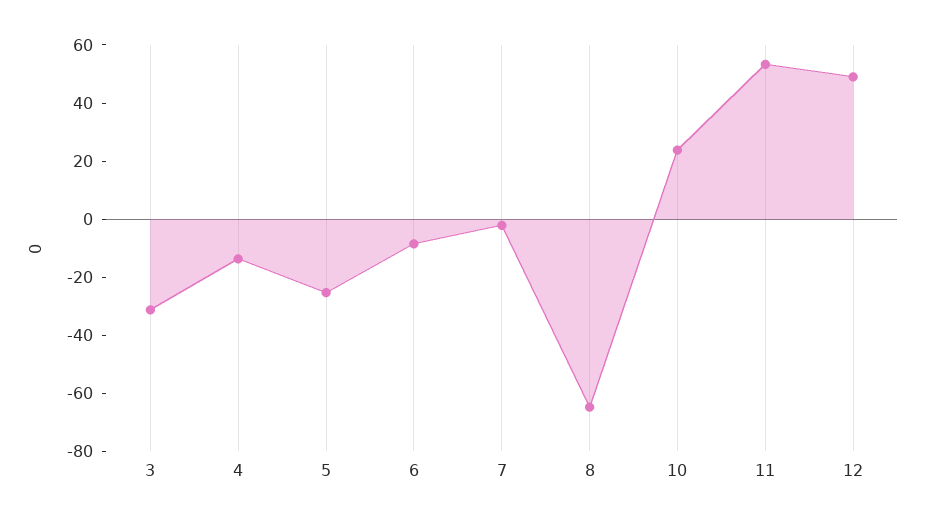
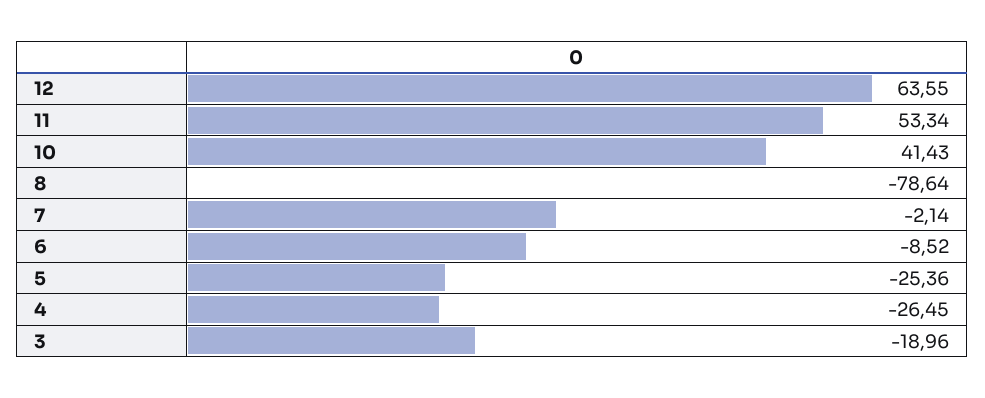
  {
-   "3": -30,
+   "3": -18.96,
-   "4": -15,
+   "4": -26.45,
    "5": -25.36,
    "6": -8.52,
    "7": -2.14,
-   "8": -65,
+   "8": -78.64,
-   "10": 25,
+   "10": 41.43,
    "11": 53.34,
-   "12": 50
+   "12": 63.55
  }

